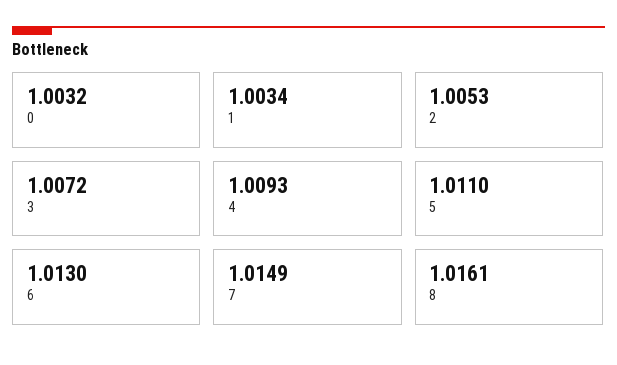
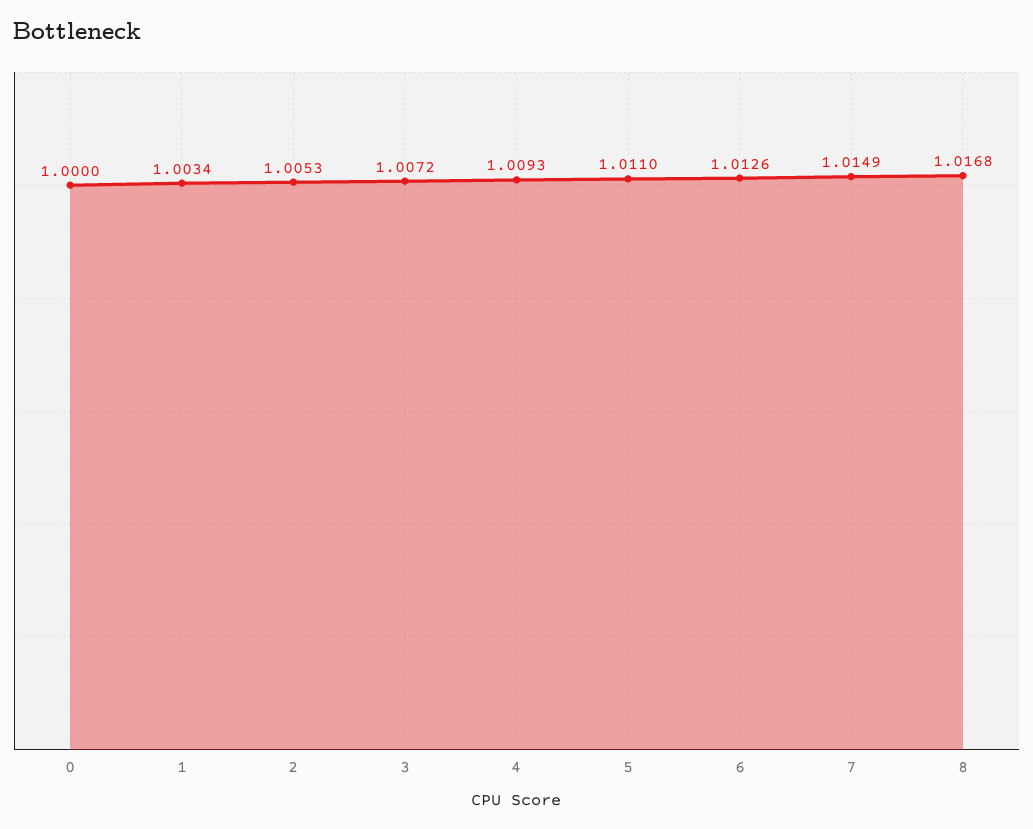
  {
-   "0": 1.0032,
+   "0": 1,
    "1": 1.0034,
    "2": 1.0053,
    "3": 1.0072,
    "4": 1.0093,
    "5": 1.011,
-   "6": 1.013,
+   "6": 1.0126,
    "7": 1.0149,
-   "8": 1.0161
+   "8": 1.0168
  }

